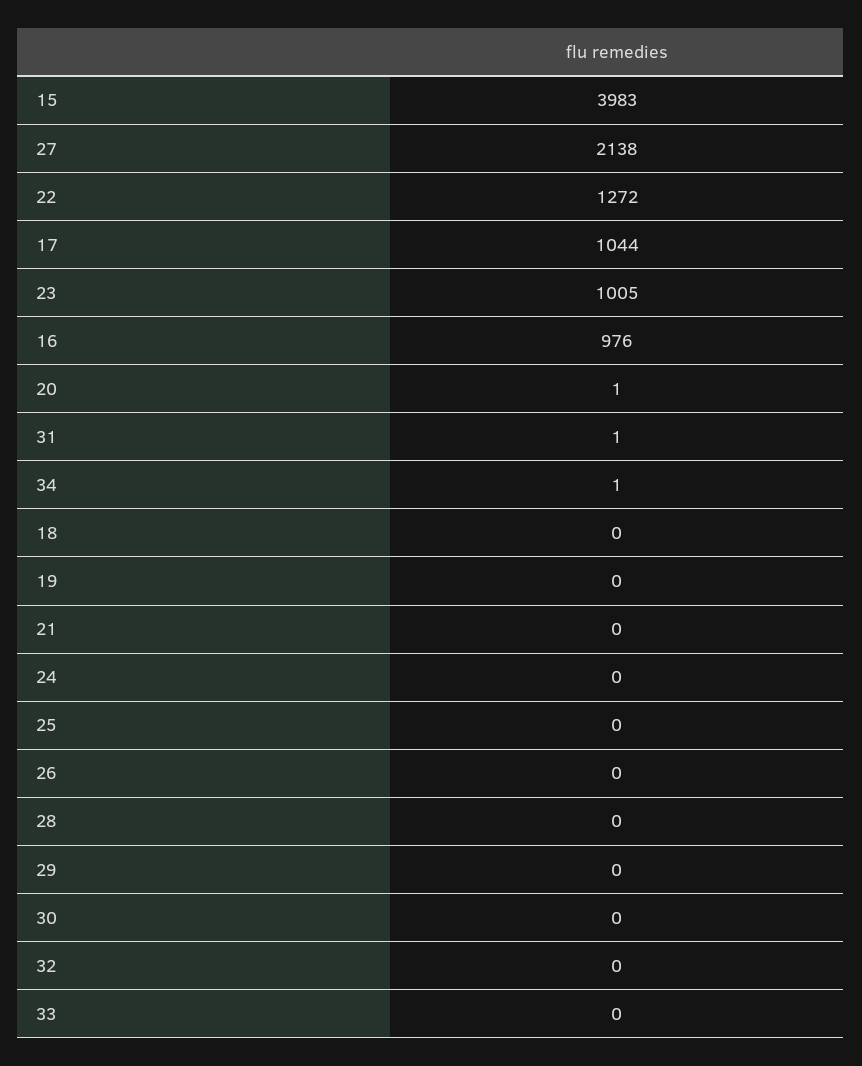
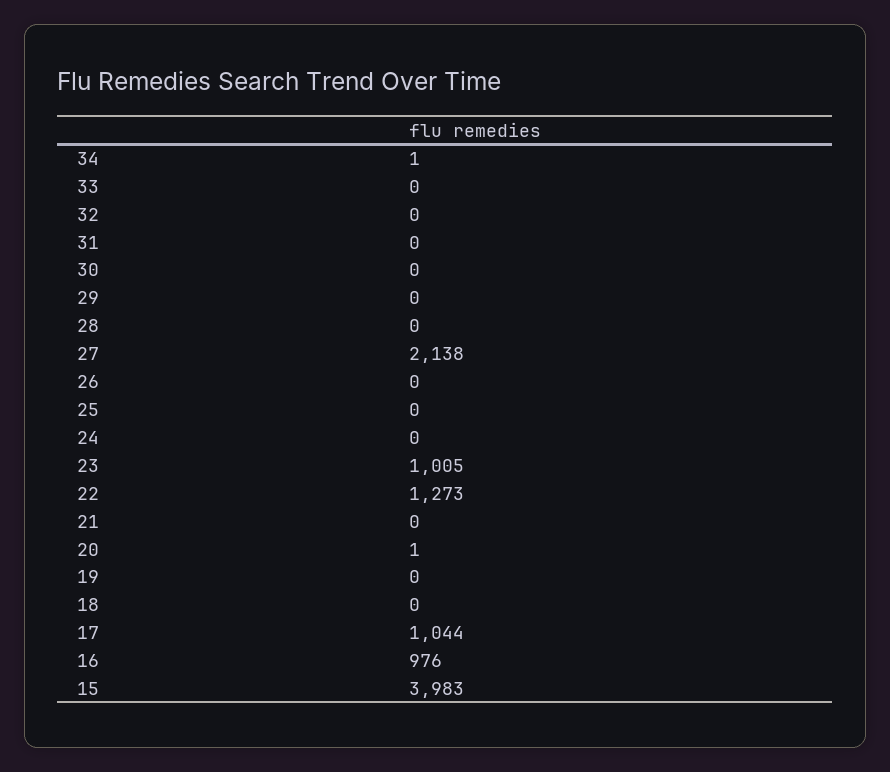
  {
    "15": 3983,
    "27": 2138,
-   "22": 1272,
+   "22": 1273,
    "17": 1044,
    "23": 1005,
    "16": 976,
    "20": 1,
-   "31": 1,
+   "31": 0,
    "34": 1,
    "18": 0,
    "19": 0,
    "21": 0,
    "24": 0,
    "25": 0,
    "26": 0,
    "28": 0,
    "29": 0,
    "30": 0,
    "32": 0,
    "33": 0
  }

